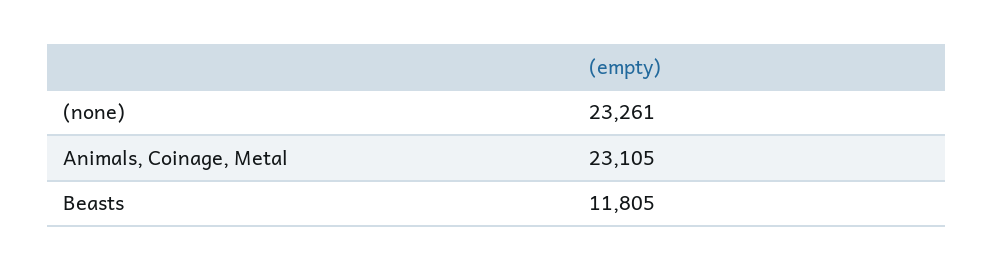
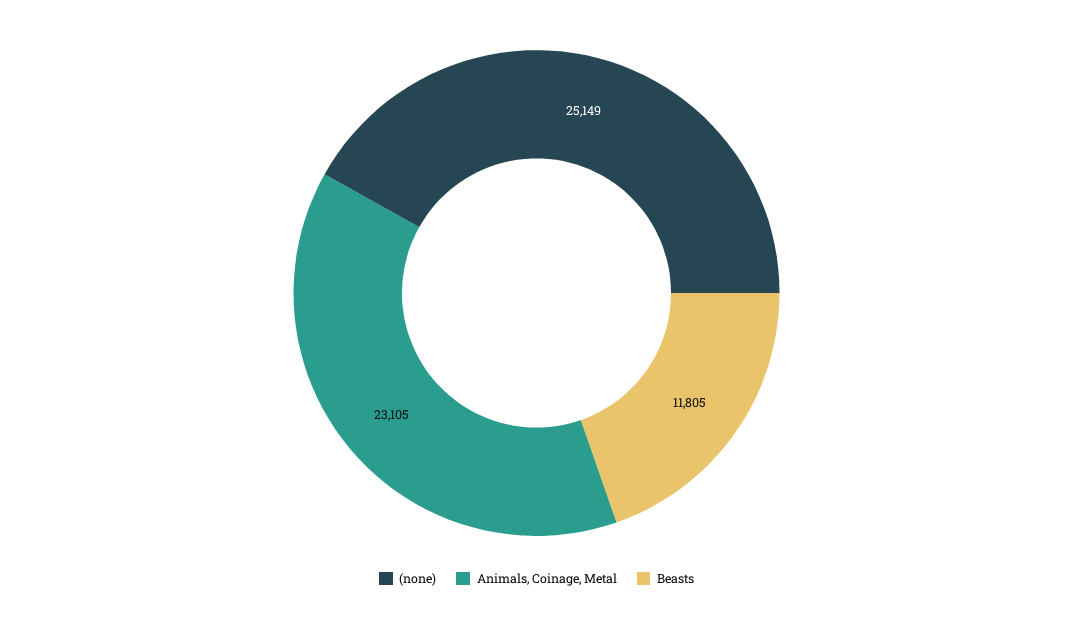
  {
-   "(none)": 23261,
+   "(none)": 25149,
    "Animals, Coinage, Metal": 23105,
    "Beasts": 11805
  }

